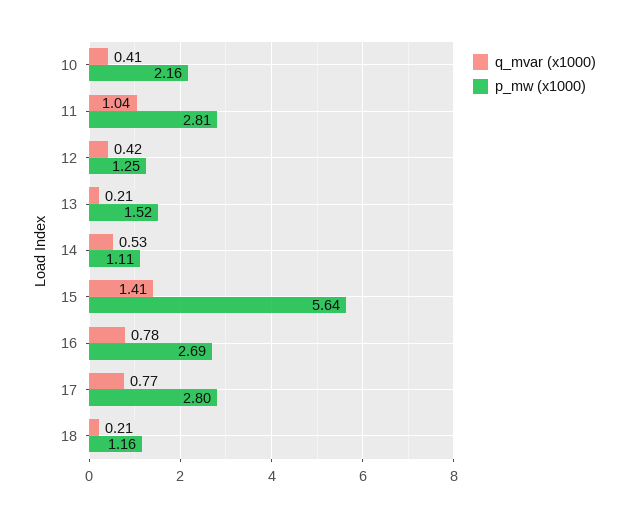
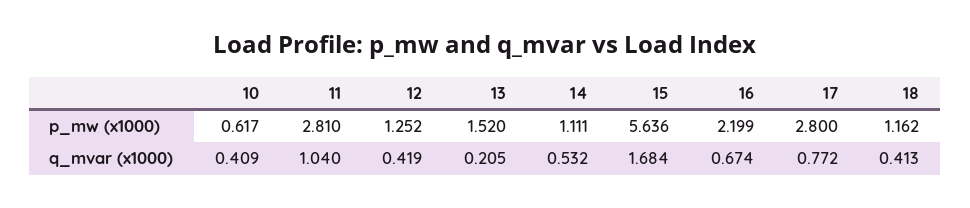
  {
    "q_mvar (x1000)": {
      "10": 0.409,
      "11": 1.04,
      "12": 0.419,
      "13": 0.205,
      "14": 0.532,
-     "15": 1.41,
+     "15": 1.684,
-     "16": 0.78,
+     "16": 0.674,
      "17": 0.772,
-     "18": 0.21
+     "18": 0.413
    },
    "p_mw (x1000)": {
-     "10": 2.16,
+     "10": 0.617,
      "11": 2.81,
      "12": 1.252,
      "13": 1.52,
      "14": 1.111,
      "15": 5.636,
-     "16": 2.69,
+     "16": 2.199,
      "17": 2.8,
      "18": 1.162
    }
  }

